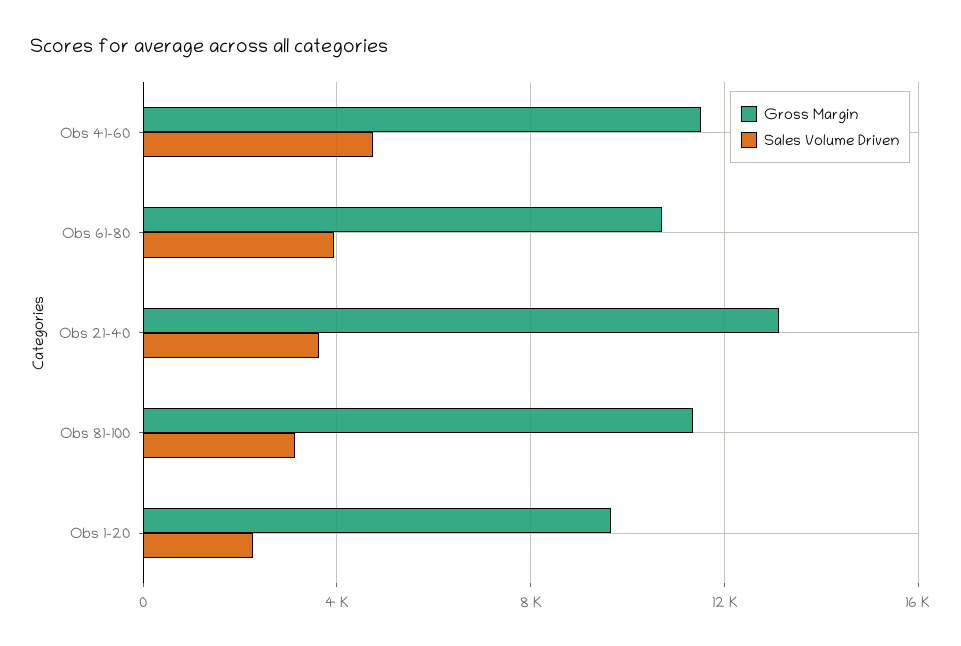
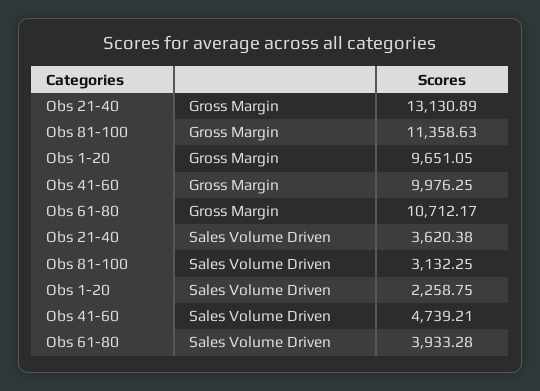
  {
    "Gross Margin": {
-     "Obs 41-60": 11500,
+     "Obs 41-60": 9976.25,
      "Obs 61-80": 10712.17,
      "Obs 21-40": 13130.89,
      "Obs 81-100": 11358.63,
      "Obs 1-20": 9651.05
    },
    "Sales Volume Driven": {
      "Obs 41-60": 4739.21,
      "Obs 61-80": 3933.28,
      "Obs 21-40": 3620.38,
      "Obs 81-100": 3132.25,
      "Obs 1-20": 2258.75
    }
  }

